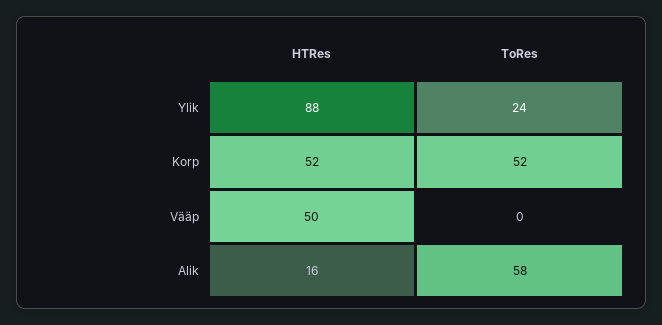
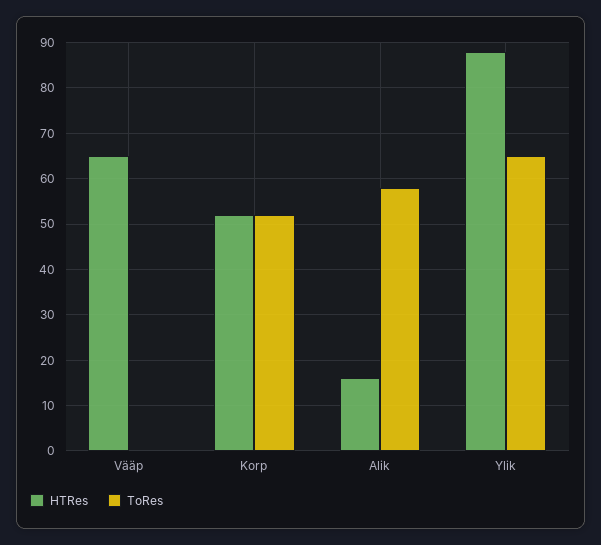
  {
    "HTRes": {
      "Ylik": 88,
      "Korp": 52,
-     "Vääp": 50,
+     "Vääp": 65,
      "Alik": 16
    },
    "ToRes": {
-     "Ylik": 24,
+     "Ylik": 65,
      "Korp": 52,
      "Vääp": 0,
      "Alik": 58
    }
  }

